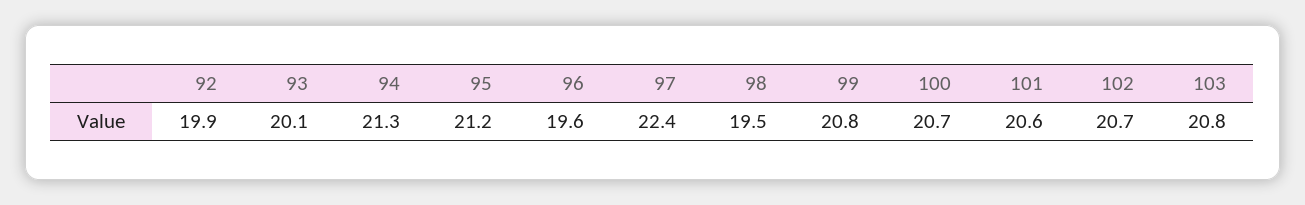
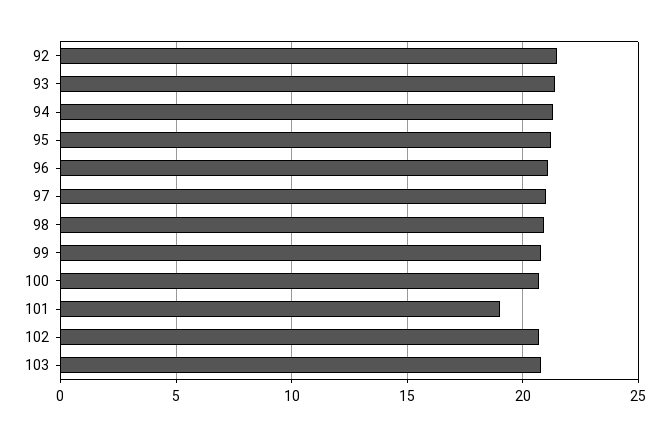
  {
-   "92": 19.9,
+   "92": 21.5,
-   "93": 20.1,
+   "93": 21.5,
    "94": 21.3,
    "95": 21.2,
-   "96": 19.6,
+   "96": 21,
-   "97": 22.4,
+   "97": 21,
-   "98": 19.5,
+   "98": 21,
    "99": 20.8,
    "100": 20.7,
-   "101": 20.6,
+   "101": 19,
    "102": 20.7,
    "103": 20.8
  }

